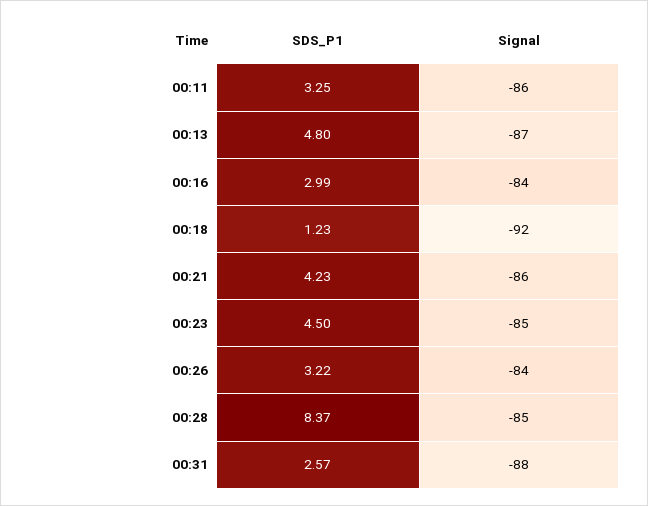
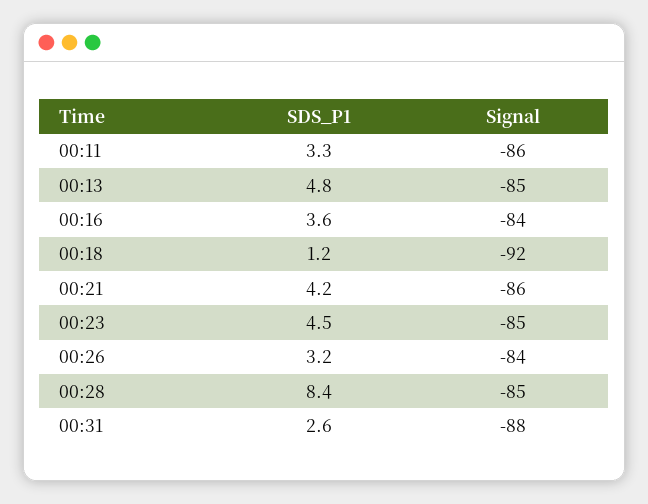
  {
    "SDS_P1": {
      "00:11": 3.25,
      "00:13": 4.8,
-     "00:16": 2.99,
+     "00:16": 3.6,
      "00:18": 1.23,
      "00:21": 4.23,
      "00:23": 4.5,
      "00:26": 3.22,
      "00:28": 8.37,
      "00:31": 2.57
    },
    "Signal": {
      "00:11": -86,
-     "00:13": -87,
+     "00:13": -85,
      "00:16": -84,
      "00:18": -92,
      "00:21": -86,
      "00:23": -85,
      "00:26": -84,
      "00:28": -85,
      "00:31": -88
    }
  }

